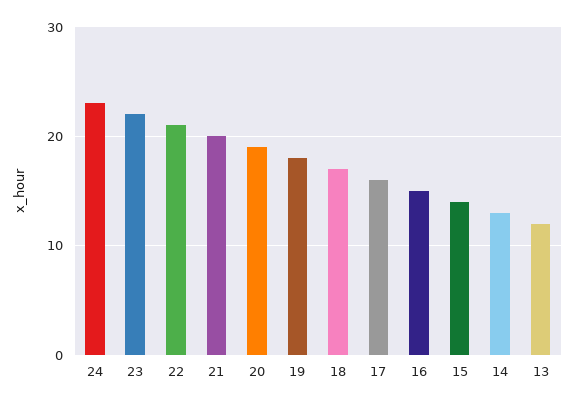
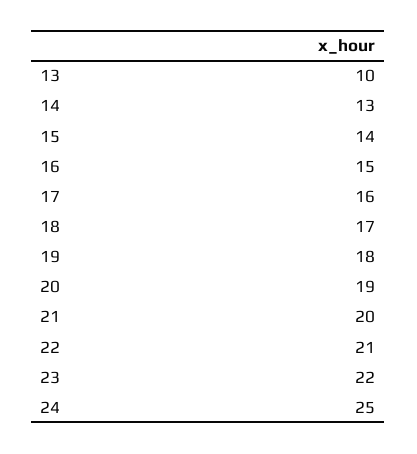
  {
-   "24": 23,
+   "24": 25,
    "23": 22,
    "22": 21,
    "21": 20,
    "20": 19,
    "19": 18,
    "18": 17,
    "17": 16,
    "16": 15,
    "15": 14,
    "14": 13,
-   "13": 12
+   "13": 10
  }

